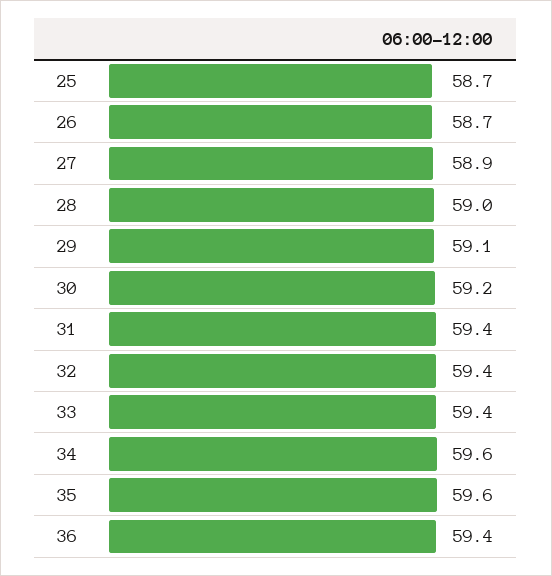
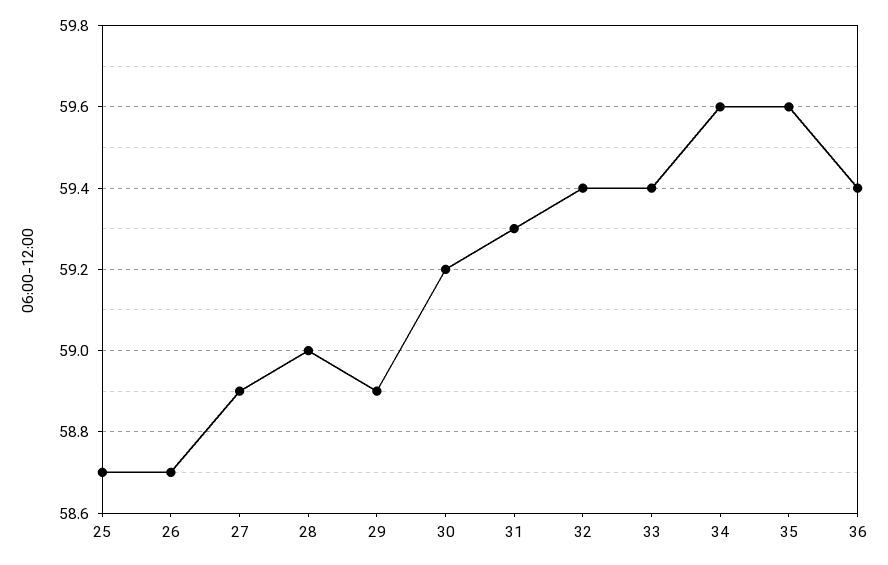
  {
    "25": 58.7,
    "26": 58.7,
    "27": 58.9,
    "28": 59,
-   "29": 59.1,
+   "29": 58.9,
    "30": 59.2,
-   "31": 59.4,
+   "31": 59.3,
    "32": 59.4,
    "33": 59.4,
    "34": 59.6,
    "35": 59.6,
    "36": 59.4
  }

